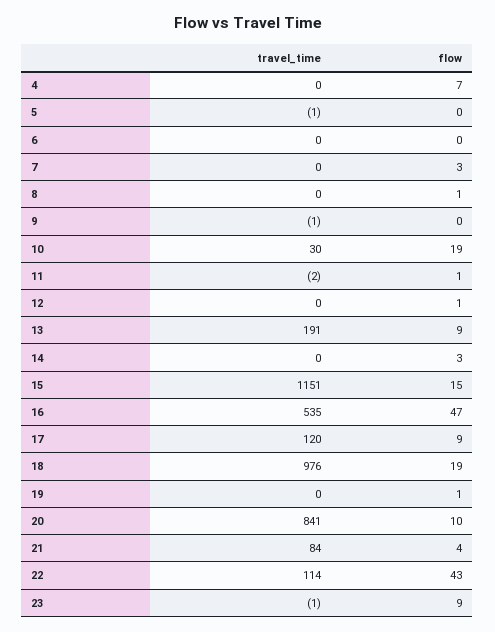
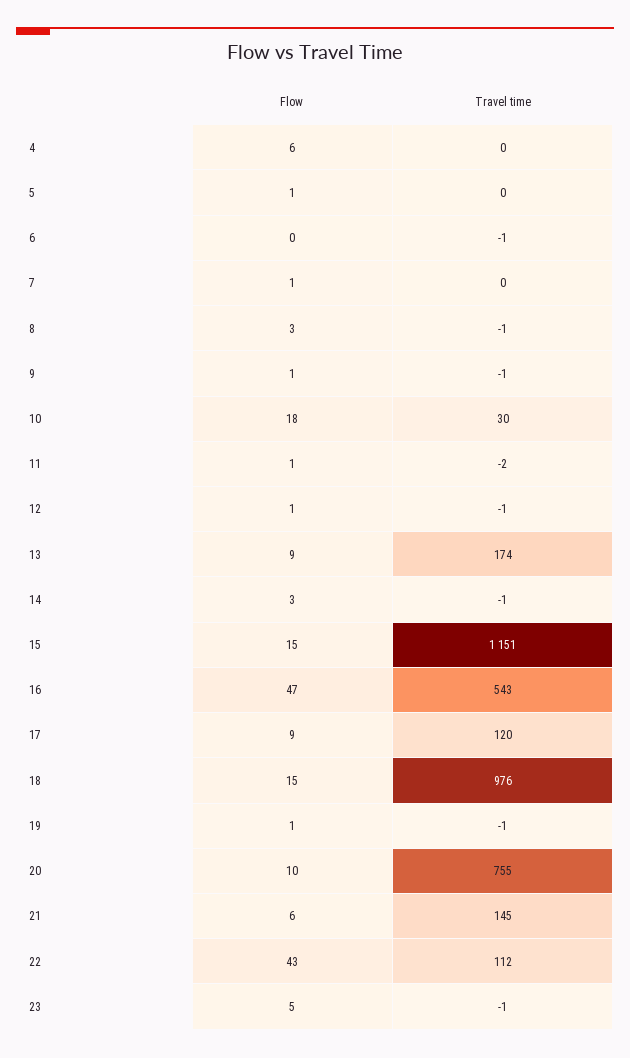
  {
    "travel_time": {
      "4": 0,
-     "5": -1,
+     "5": 0,
-     "6": 0,
+     "6": -1,
      "7": 0,
-     "8": 0,
+     "8": -1,
      "9": -1,
      "10": 30,
      "11": -2,
-     "12": 0,
+     "12": -1,
-     "13": 191,
+     "13": 174,
-     "14": 0,
+     "14": -1,
      "15": 1151,
-     "16": 535,
+     "16": 543,
      "17": 120,
      "18": 976,
-     "19": 0,
+     "19": -1,
-     "20": 841,
+     "20": 755,
-     "21": 84,
+     "21": 145,
-     "22": 114,
+     "22": 112,
      "23": -1
    },
    "flow": {
-     "4": 7,
+     "4": 6,
-     "5": 0,
+     "5": 1,
      "6": 0,
-     "7": 3,
+     "7": 1,
-     "8": 1,
+     "8": 3,
-     "9": 0,
+     "9": 1,
-     "10": 19,
+     "10": 18,
      "11": 1,
      "12": 1,
      "13": 9,
      "14": 3,
      "15": 15,
      "16": 47,
      "17": 9,
-     "18": 19,
+     "18": 15,
      "19": 1,
      "20": 10,
-     "21": 4,
+     "21": 6,
      "22": 43,
-     "23": 9
+     "23": 5
    }
  }

